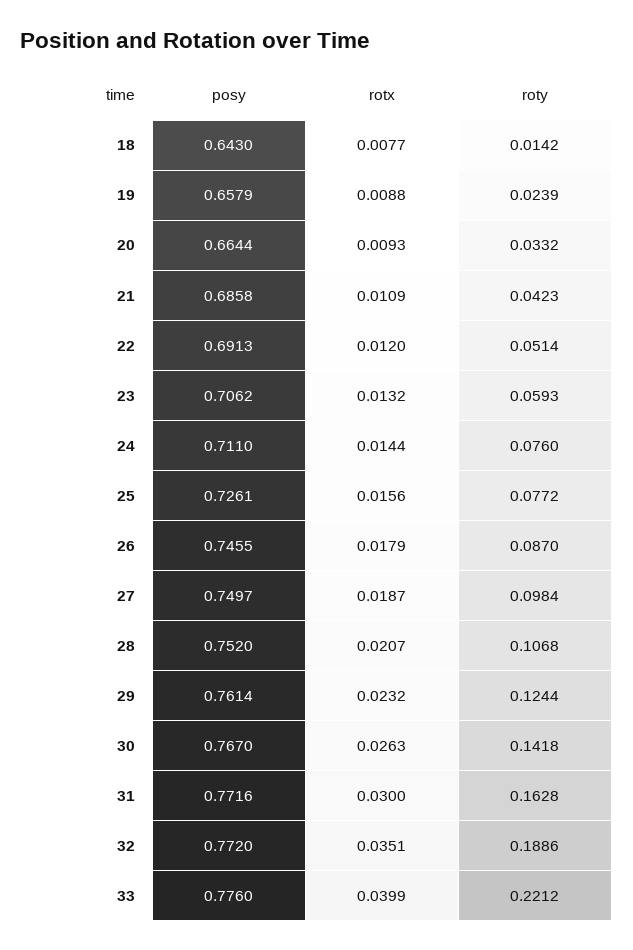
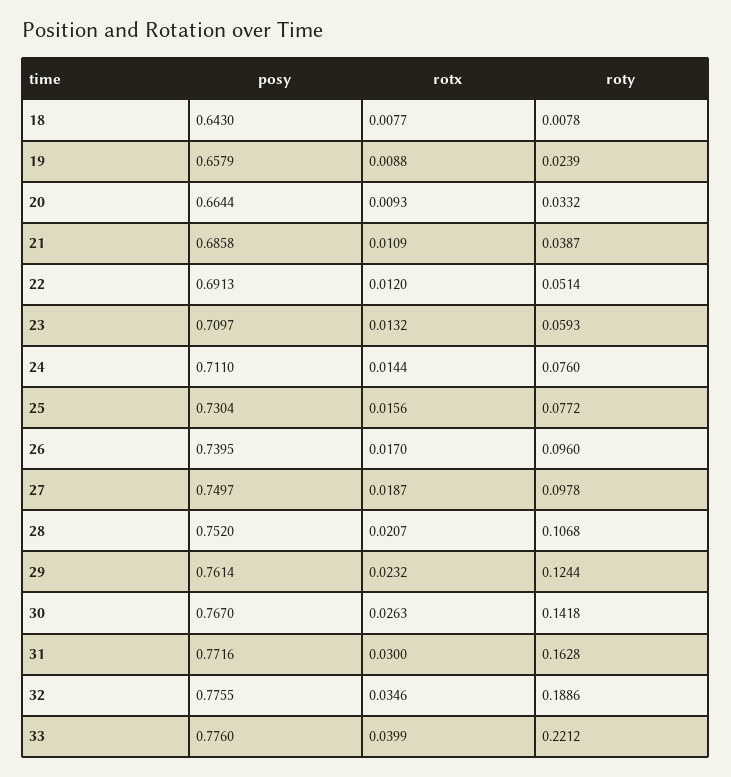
  {
    "posy": {
      "18": 0.643,
      "19": 0.6579,
      "20": 0.6644,
      "21": 0.6858,
      "22": 0.6913,
-     "23": 0.7062,
+     "23": 0.7097,
      "24": 0.711,
-     "25": 0.7261,
+     "25": 0.7304,
-     "26": 0.7455,
+     "26": 0.7395,
      "27": 0.7497,
      "28": 0.752,
      "29": 0.7614,
      "30": 0.767,
      "31": 0.7716,
-     "32": 0.772,
+     "32": 0.7755,
      "33": 0.776
    },
    "rotx": {
      "18": 0.0077,
      "19": 0.0088,
      "20": 0.0093,
      "21": 0.0109,
      "22": 0.012,
      "23": 0.0132,
      "24": 0.0144,
      "25": 0.0156,
-     "26": 0.0179,
+     "26": 0.017,
      "27": 0.0187,
      "28": 0.0207,
      "29": 0.0232,
      "30": 0.0263,
      "31": 0.03,
-     "32": 0.0351,
+     "32": 0.0346,
      "33": 0.0399
    },
    "roty": {
-     "18": 0.0142,
+     "18": 0.0078,
      "19": 0.0239,
      "20": 0.0332,
-     "21": 0.0423,
+     "21": 0.0387,
      "22": 0.0514,
      "23": 0.0593,
      "24": 0.076,
      "25": 0.0772,
-     "26": 0.087,
+     "26": 0.096,
-     "27": 0.0984,
+     "27": 0.0978,
      "28": 0.1068,
      "29": 0.1244,
      "30": 0.1418,
      "31": 0.1628,
      "32": 0.1886,
      "33": 0.2212
    }
  }

